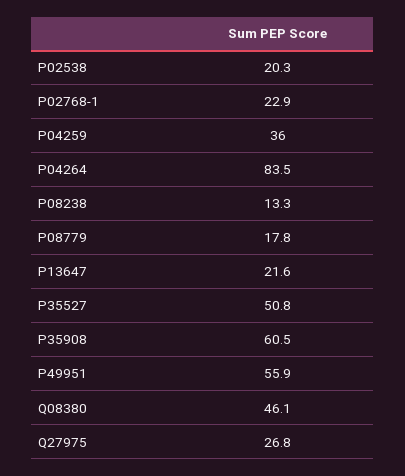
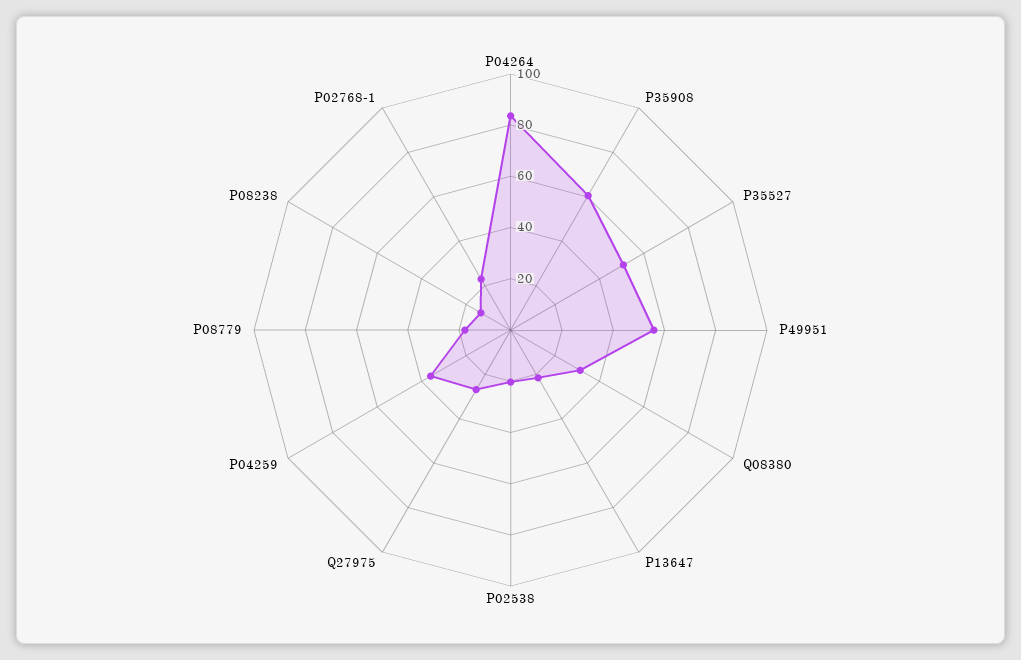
  {
    "P02538": 20.3,
    "P02768-1": 22.9,
    "P04259": 36,
    "P04264": 83.5,
    "P08238": 13.3,
    "P08779": 17.8,
    "P13647": 21.6,
    "P35527": 50.8,
    "P35908": 60.5,
    "P49951": 55.9,
-   "Q08380": 46.1,
+   "Q08380": 30,
    "Q27975": 26.8
  }

